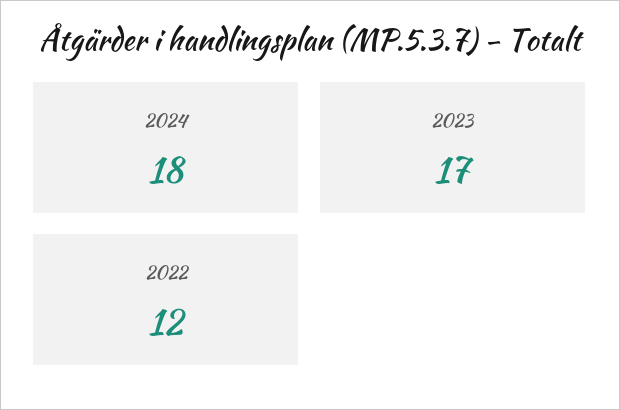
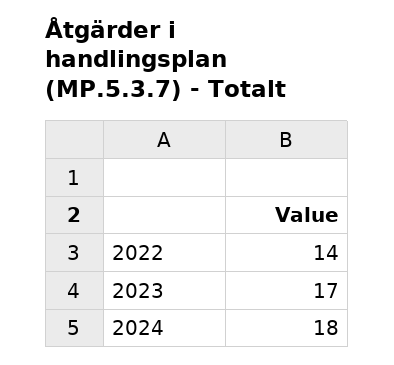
  {
    "2024": 18,
    "2023": 17,
-   "2022": 12
+   "2022": 14
  }

